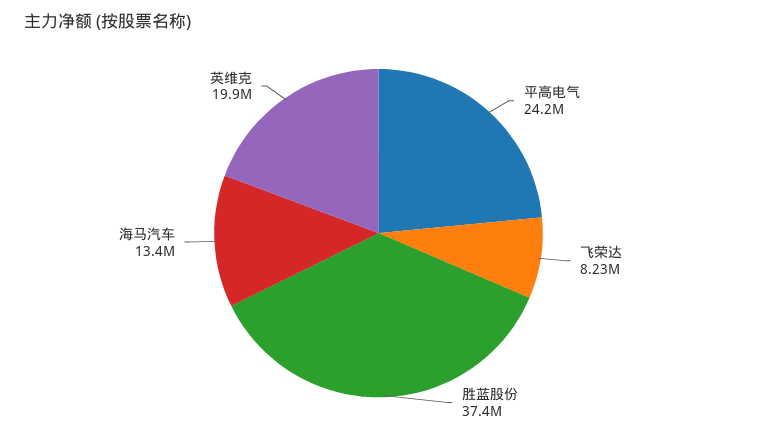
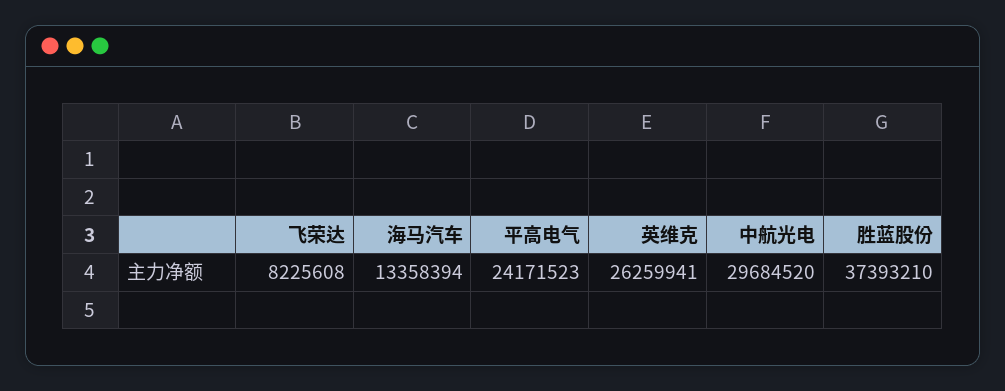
  {
    "平高电气": 24171523,
    "飞荣达": 8225608,
    "胜蓝股份": 37393210,
    "海马汽车": 13358394,
-   "英维克": 19900000
+   "英维克": 26259941,
+   "中航光电": 29684520
  }

